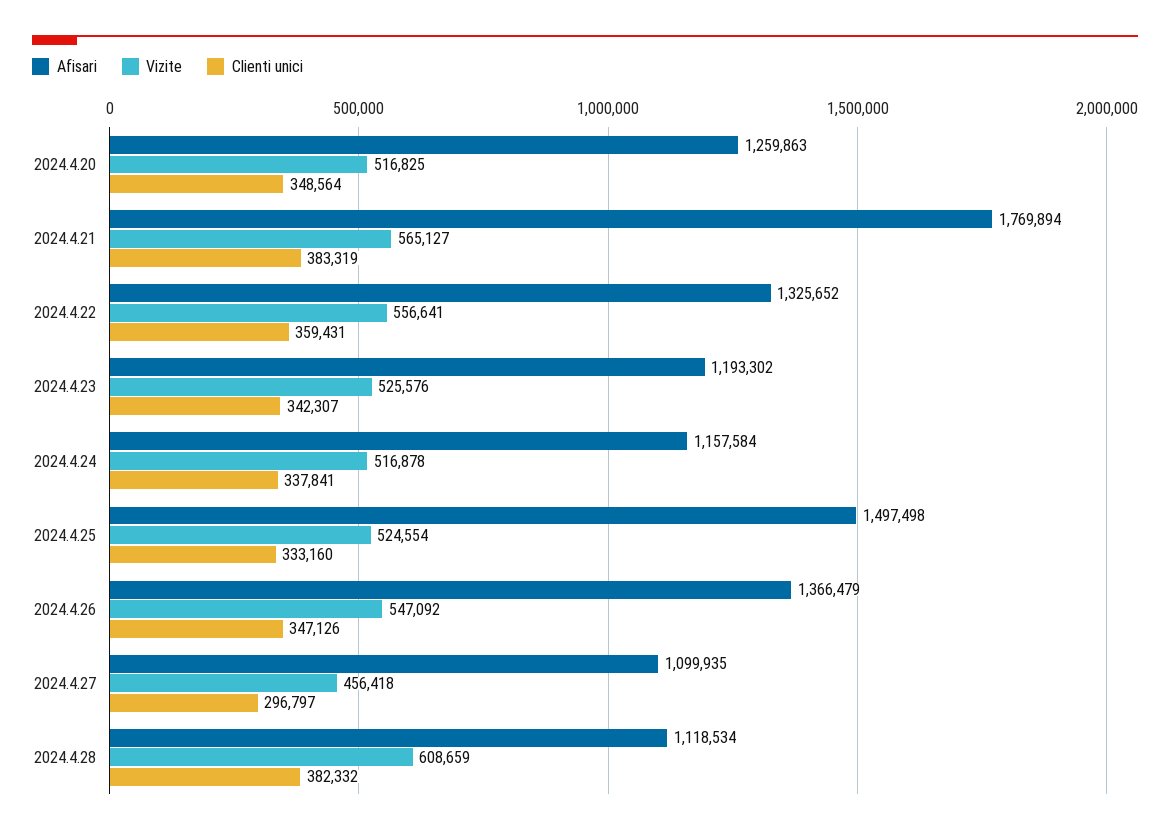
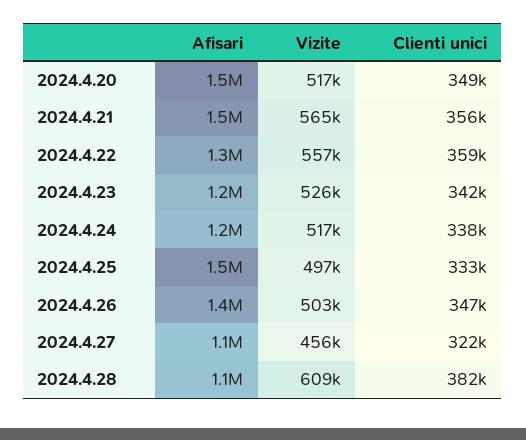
  {
    "Afisari": {
-     "2024.4.20": 1259863,
+     "2024.4.20": 1500000,
-     "2024.4.21": 1769894,
+     "2024.4.21": 1500000,
      "2024.4.22": 1325652,
      "2024.4.23": 1193302,
      "2024.4.24": 1157584,
      "2024.4.25": 1497498,
      "2024.4.26": 1366479,
      "2024.4.27": 1099935,
      "2024.4.28": 1118534
    },
    "Vizite": {
      "2024.4.20": 516825,
      "2024.4.21": 565127,
      "2024.4.22": 556641,
      "2024.4.23": 525576,
      "2024.4.24": 516878,
-     "2024.4.25": 524554,
+     "2024.4.25": 497000,
-     "2024.4.26": 547092,
+     "2024.4.26": 503000,
      "2024.4.27": 456418,
      "2024.4.28": 608659
    },
    "Clienti unici": {
      "2024.4.20": 348564,
-     "2024.4.21": 383319,
+     "2024.4.21": 356000,
      "2024.4.22": 359431,
      "2024.4.23": 342307,
      "2024.4.24": 337841,
      "2024.4.25": 333160,
      "2024.4.26": 347126,
-     "2024.4.27": 296797,
+     "2024.4.27": 322000,
      "2024.4.28": 382332
    }
  }

